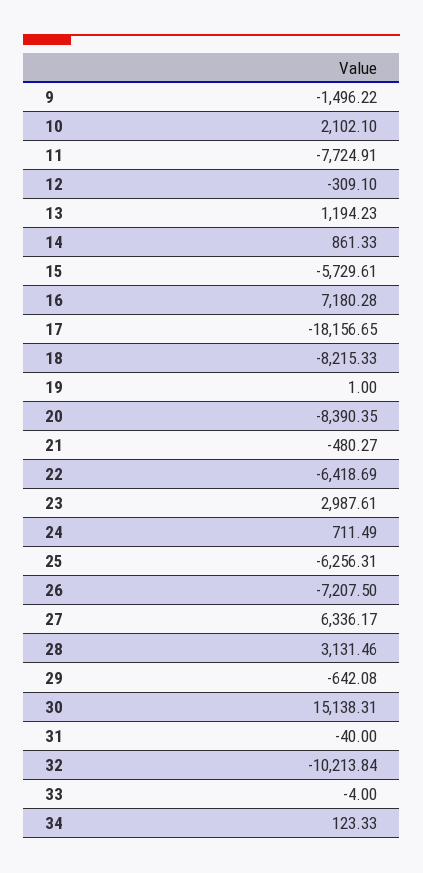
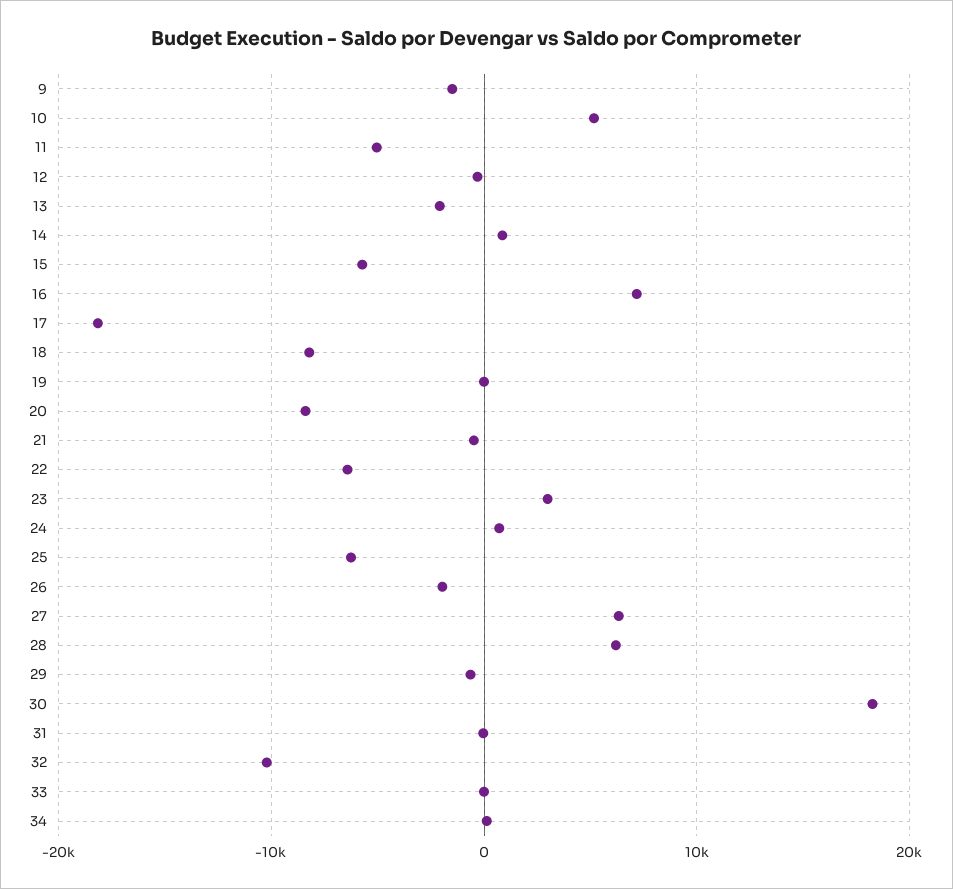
  {
    "9": -1496.22,
-   "10": 2102.1,
+   "10": 5000,
-   "11": -7724.91,
+   "11": -5000,
    "12": -309.1,
-   "13": 1194.23,
+   "13": -2000,
    "14": 861.33,
    "15": -5729.61,
    "16": 7180.28,
    "17": -18156.65,
    "18": -8215.33,
    "19": 1,
    "20": -8390.35,
    "21": -480.27,
    "22": -6418.69,
    "23": 2987.61,
    "24": 711.49,
    "25": -6256.31,
-   "26": -7207.5,
+   "26": -2000,
    "27": 6336.17,
-   "28": 3131.46,
+   "28": 6000,
    "29": -642.08,
-   "30": 15138.31,
+   "30": 18000,
    "31": -40,
    "32": -10213.84,
    "33": -4,
    "34": 123.33
  }

